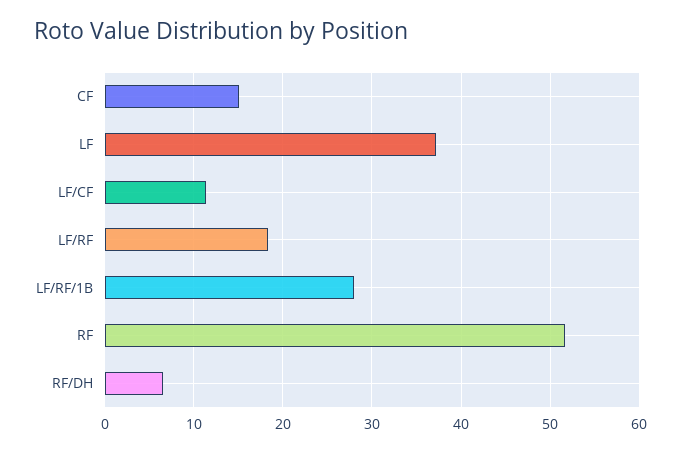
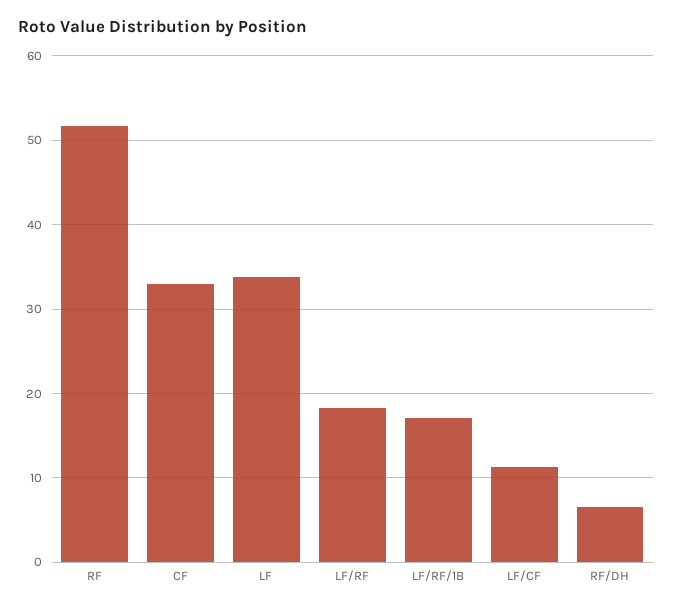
  {
-   "CF": 15,
+   "CF": 33,
-   "LF": 37,
+   "LF": 34,
    "LF/CF": 11,
    "LF/RF": 18,
-   "LF/RF/1B": 28,
+   "LF/RF/1B": 17,
    "RF": 52,
    "RF/DH": 7
  }

